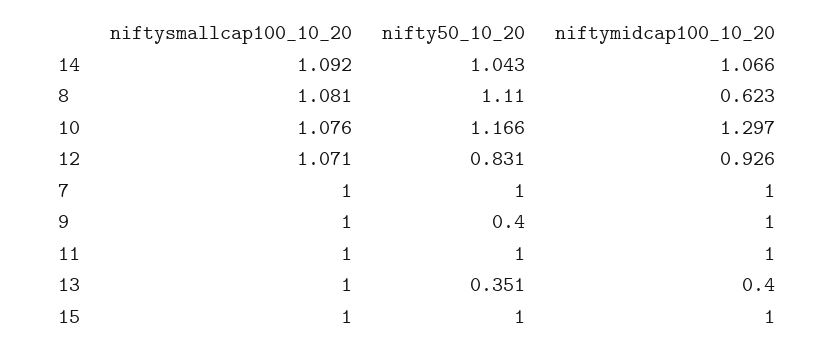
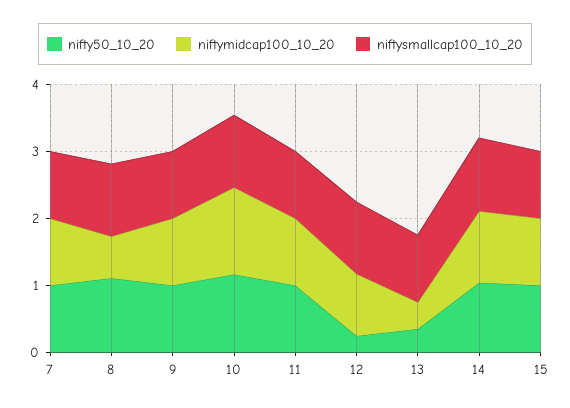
  {
    "niftysmallcap100_10_20": {
      "14": 1.092,
      "8": 1.081,
      "10": 1.076,
      "12": 1.071,
      "7": 1,
      "9": 1,
      "11": 1,
      "13": 1,
      "15": 1
    },
    "nifty50_10_20": {
      "14": 1.043,
      "8": 1.11,
      "10": 1.166,
-     "12": 0.831,
+     "12": 0.2,
      "7": 1,
-     "9": 0.4,
+     "9": 1,
      "11": 1,
      "13": 0.351,
      "15": 1
    },
    "niftymidcap100_10_20": {
      "14": 1.066,
      "8": 0.623,
      "10": 1.297,
      "12": 0.926,
      "7": 1,
      "9": 1,
      "11": 1,
      "13": 0.4,
      "15": 1
    }
  }

